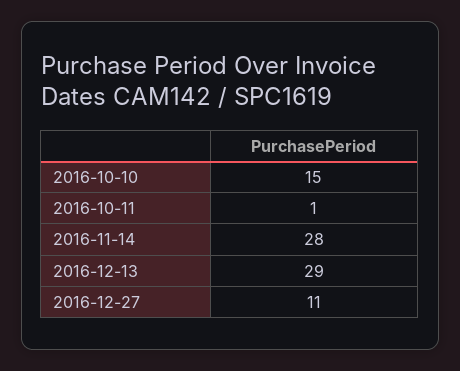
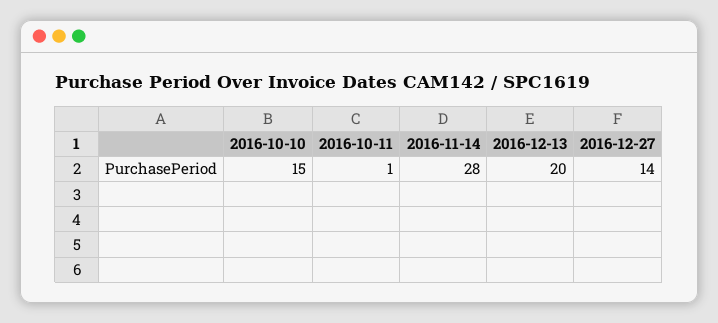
  {
    "2016-10-10": 15,
    "2016-10-11": 1,
    "2016-11-14": 28,
-   "2016-12-13": 29,
+   "2016-12-13": 20,
-   "2016-12-27": 11
+   "2016-12-27": 14
  }

